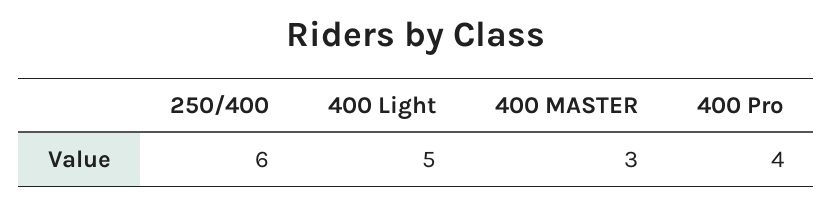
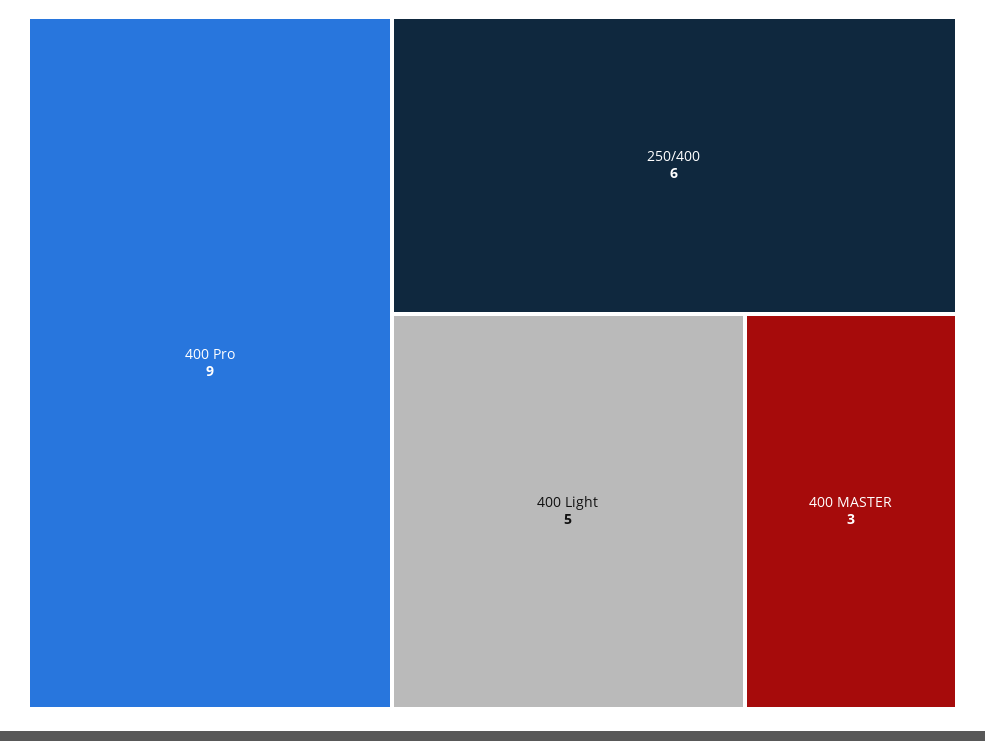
  {
    "250/400": 6,
    "400 Light": 5,
    "400 MASTER": 3,
-   "400 Pro": 4
+   "400 Pro": 9
  }

